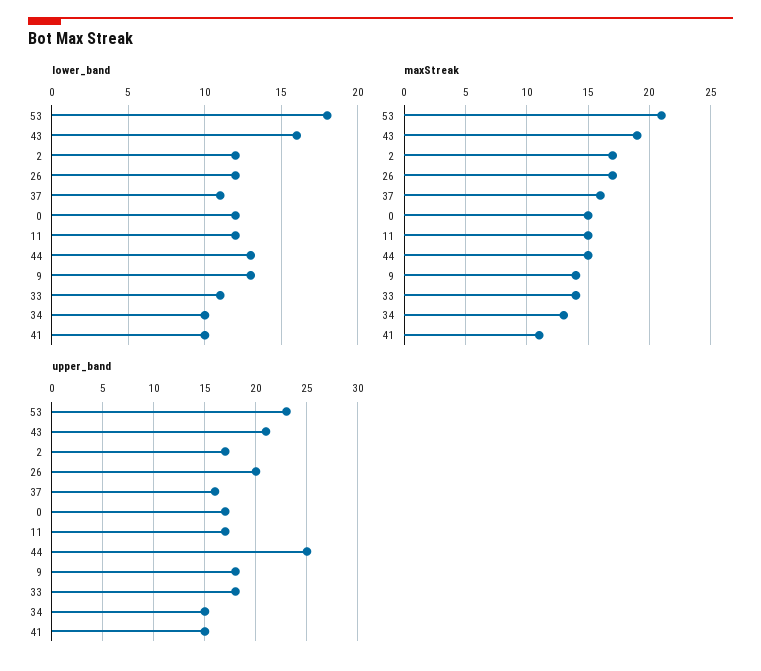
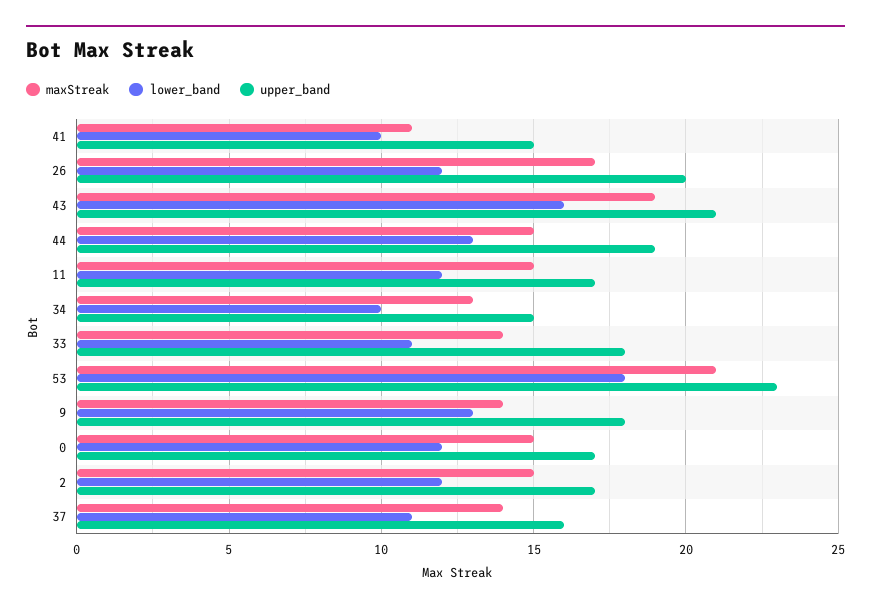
  {
    "lower_band": {
      "53": 18,
      "43": 16,
      "2": 12,
      "26": 12,
      "37": 11,
      "0": 12,
      "11": 12,
      "44": 13,
      "9": 13,
      "33": 11,
      "34": 10,
      "41": 10
    },
    "maxStreak": {
      "53": 21,
      "43": 19,
-     "2": 17,
+     "2": 15,
      "26": 17,
-     "37": 16,
+     "37": 14,
      "0": 15,
      "11": 15,
      "44": 15,
      "9": 14,
      "33": 14,
      "34": 13,
      "41": 11
    },
    "upper_band": {
      "53": 23,
      "43": 21,
      "2": 17,
      "26": 20,
      "37": 16,
      "0": 17,
      "11": 17,
-     "44": 25,
+     "44": 19,
      "9": 18,
      "33": 18,
      "34": 15,
      "41": 15
    }
  }

